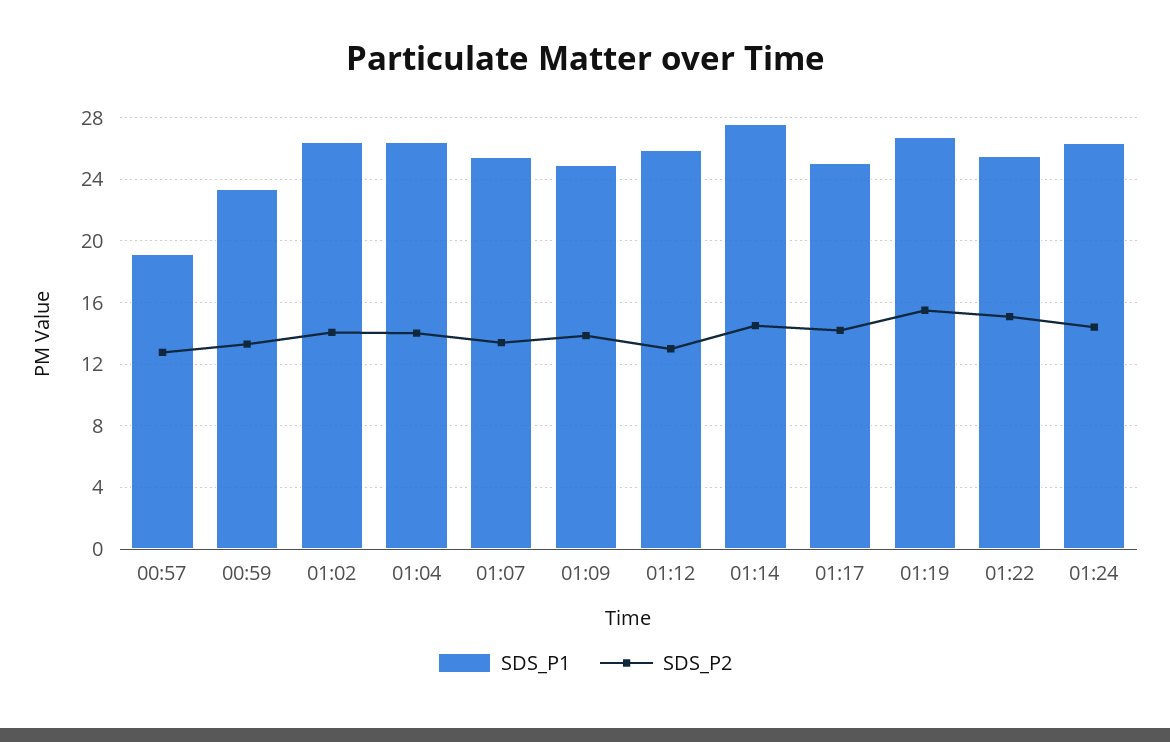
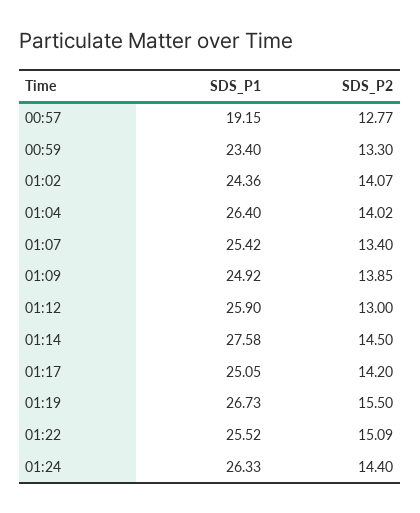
  {
    "SDS_P1": {
      "00:57": 19.15,
      "00:59": 23.4,
-     "01:02": 26.5,
+     "01:02": 24.36,
      "01:04": 26.4,
      "01:07": 25.42,
      "01:09": 24.92,
      "01:12": 25.9,
      "01:14": 27.58,
      "01:17": 25.05,
      "01:19": 26.73,
      "01:22": 25.52,
      "01:24": 26.33
    },
    "SDS_P2": {
      "00:57": 12.77,
      "00:59": 13.3,
      "01:02": 14.07,
      "01:04": 14.02,
      "01:07": 13.4,
      "01:09": 13.85,
      "01:12": 13,
      "01:14": 14.5,
      "01:17": 14.2,
      "01:19": 15.5,
      "01:22": 15.09,
      "01:24": 14.4
    }
  }

